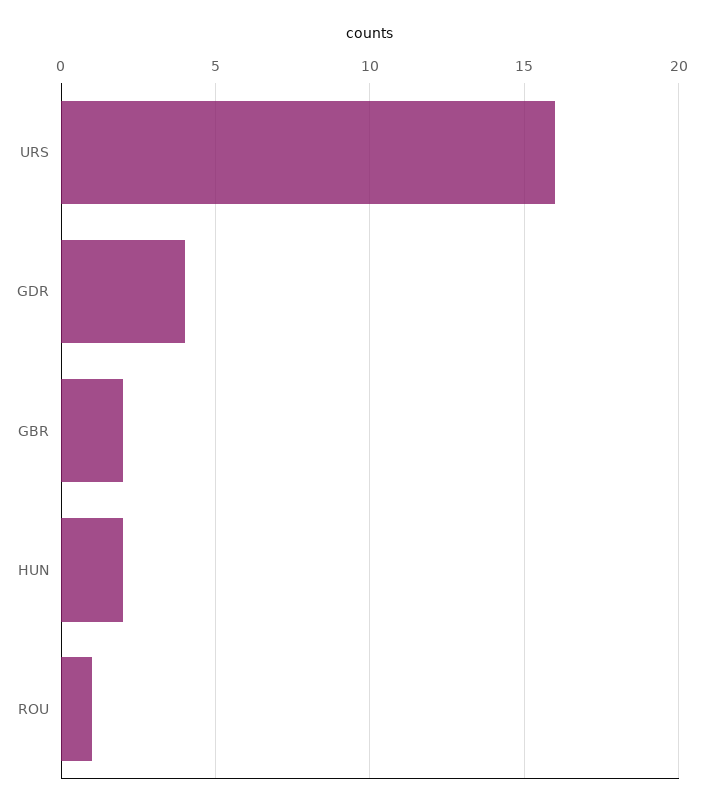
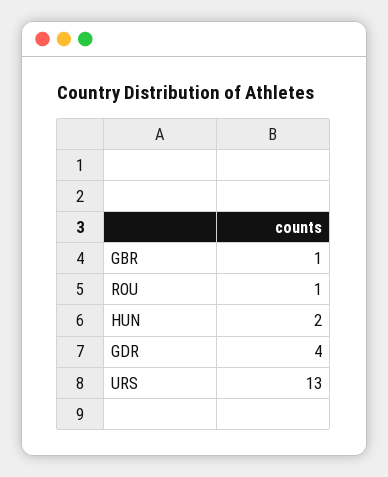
  {
-   "URS": 16,
+   "URS": 13,
    "GDR": 4,
-   "GBR": 2,
+   "GBR": 1,
    "HUN": 2,
    "ROU": 1
  }

